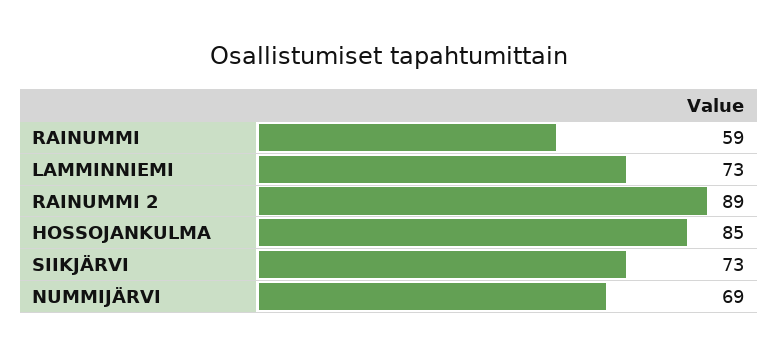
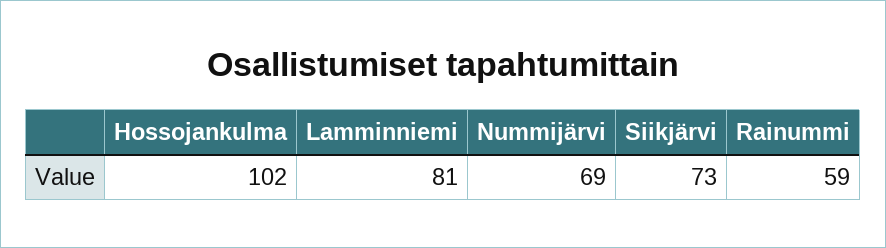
  {
    "RAINUMMI": 59,
-   "LAMMINNIEMI": 73,
+   "LAMMINNIEMI": 81,
-   "RAINUMMI 2": 89,
-   "HOSSOJANKULMA": 85,
+   "HOSSOJANKULMA": 102,
    "SIIKJÄRVI": 73,
    "NUMMIJÄRVI": 69
  }

